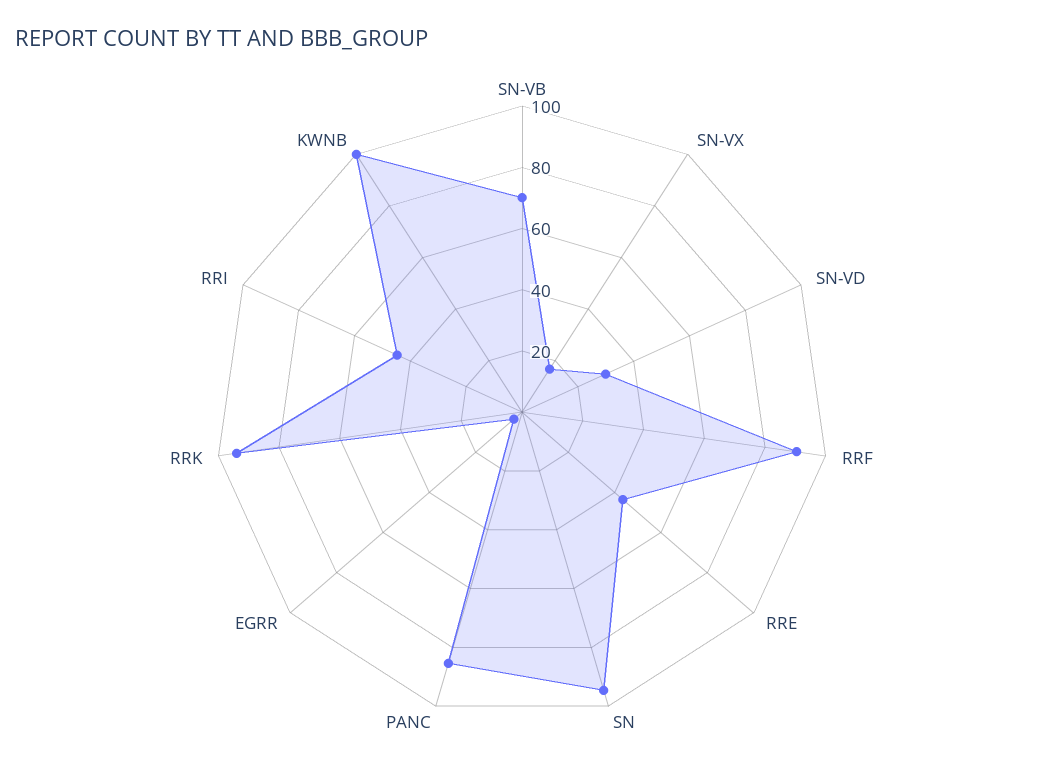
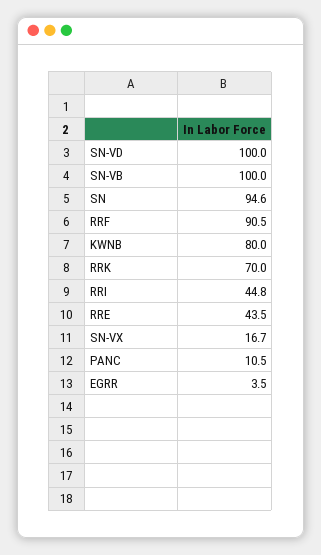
  {
-   "SN-VB": 70,
+   "SN-VB": 100,
    "SN-VX": 16.7,
-   "SN-VD": 30,
+   "SN-VD": 100,
    "RRF": 90.5,
    "RRE": 43.5,
    "SN": 94.6,
-   "PANC": 85,
+   "PANC": 10.5,
    "EGRR": 3.5,
-   "RRK": 95,
+   "RRK": 70,
    "RRI": 44.8,
-   "KWNB": 100
+   "KWNB": 80
  }

